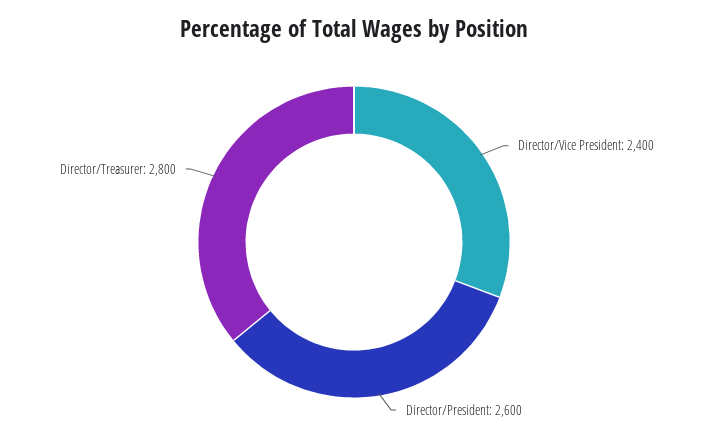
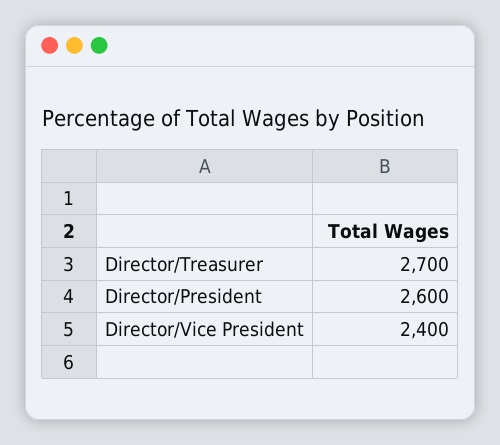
  {
    "Director/Vice President": 2400,
    "Director/President": 2600,
-   "Director/Treasurer": 2800
+   "Director/Treasurer": 2700
  }

